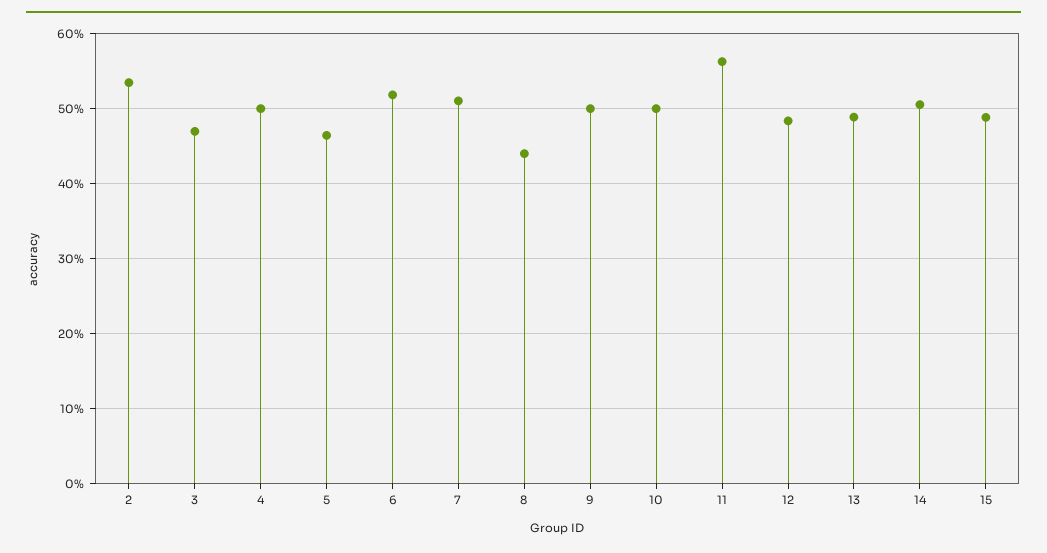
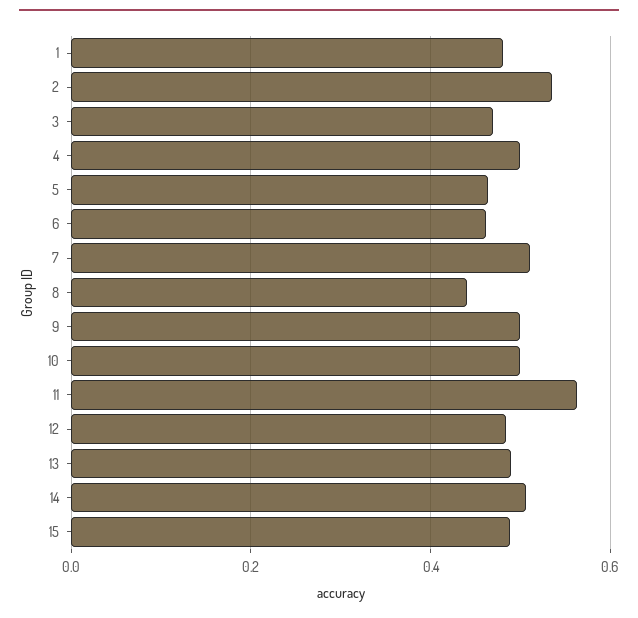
  {
    "2": 0.53,
    "3": 0.47,
    "4": 0.5,
    "5": 0.46,
-   "6": 0.52,
+   "6": 0.46,
    "7": 0.51,
    "8": 0.44,
    "9": 0.5,
    "10": 0.5,
    "11": 0.56,
    "12": 0.48,
    "13": 0.49,
    "14": 0.51,
-   "15": 0.49
+   "15": 0.49,
+   "1": 0.48
  }

